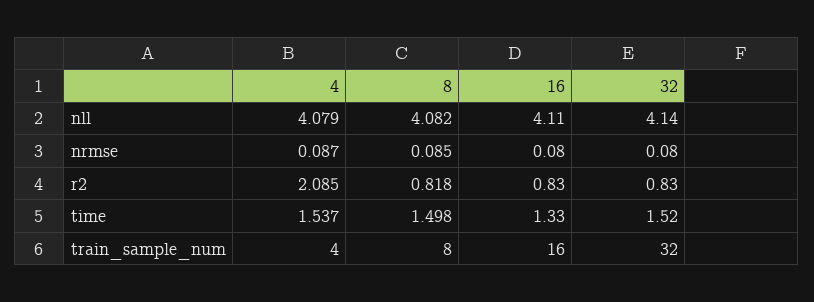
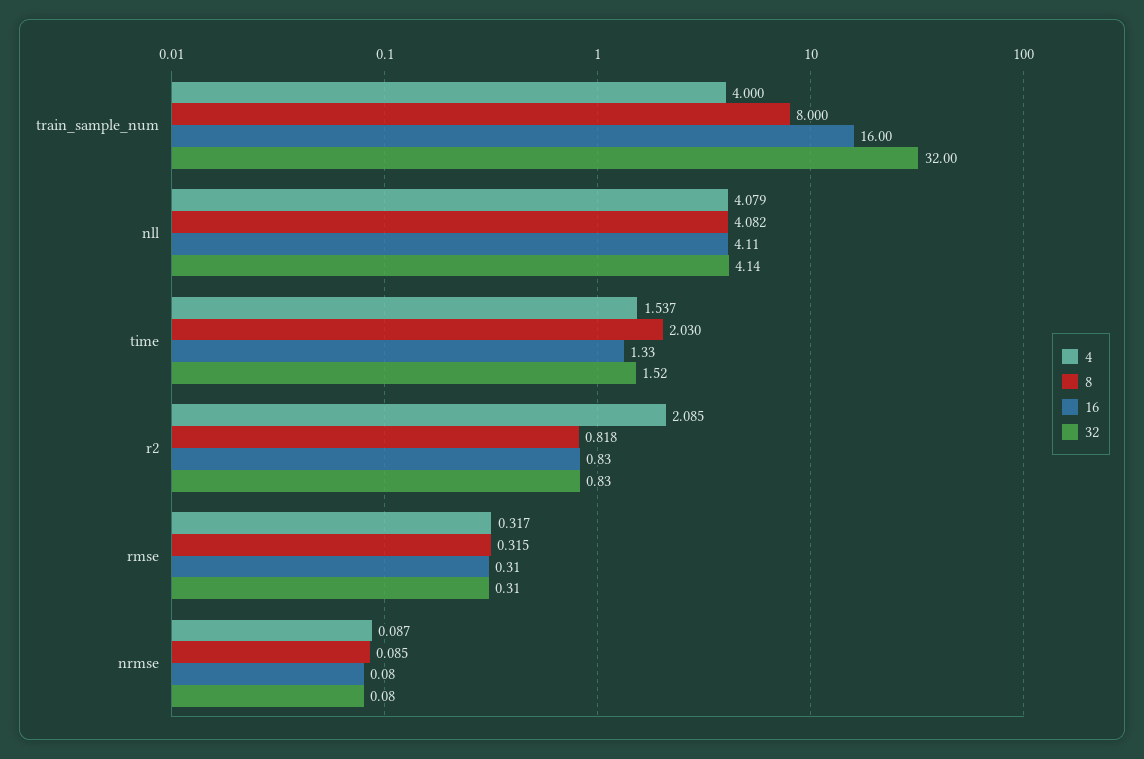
  {
    "4": {
      "nll": 4.079,
      "nrmse": 0.087,
      "r2": 2.085,
      "time": 1.537,
-     "train_sample_num": 4
+     "train_sample_num": 4,
+     "rmse": 0.317
    },
    "8": {
      "nll": 4.082,
      "nrmse": 0.085,
      "r2": 0.818,
-     "time": 1.498,
+     "time": 2.03,
-     "train_sample_num": 8
+     "train_sample_num": 8,
+     "rmse": 0.315
    },
    "16": {
      "nll": 4.11,
      "nrmse": 0.08,
      "r2": 0.83,
      "time": 1.33,
-     "train_sample_num": 16
+     "train_sample_num": 16,
+     "rmse": 0.31
    },
    "32": {
      "nll": 4.14,
      "nrmse": 0.08,
      "r2": 0.83,
      "time": 1.52,
-     "train_sample_num": 32
+     "train_sample_num": 32,
+     "rmse": 0.31
    }
  }

